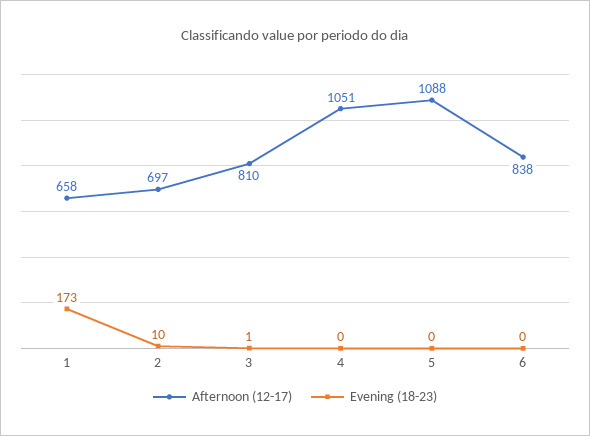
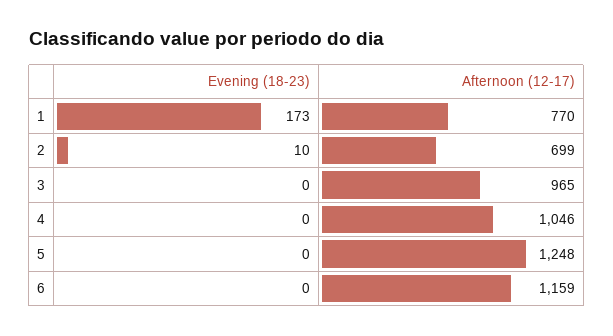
  {
    "Afternoon (12-17)": {
-     "1": 658,
+     "1": 770,
-     "2": 697,
+     "2": 699,
-     "3": 810,
+     "3": 965,
-     "4": 1051,
+     "4": 1046,
-     "5": 1088,
+     "5": 1248,
-     "6": 838
+     "6": 1159
    },
    "Evening (18-23)": {
      "1": 173,
      "2": 10,
-     "3": 1,
+     "3": 0,
      "4": 0,
      "5": 0,
      "6": 0
    }
  }

